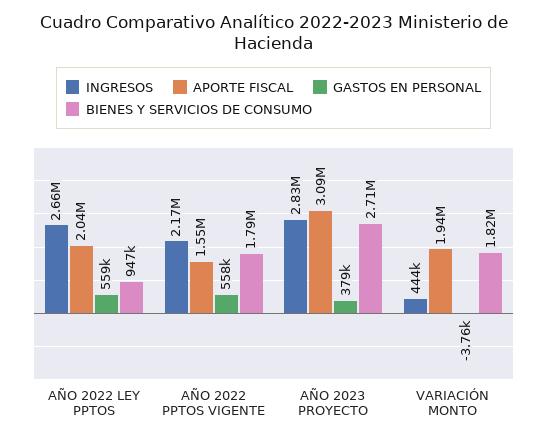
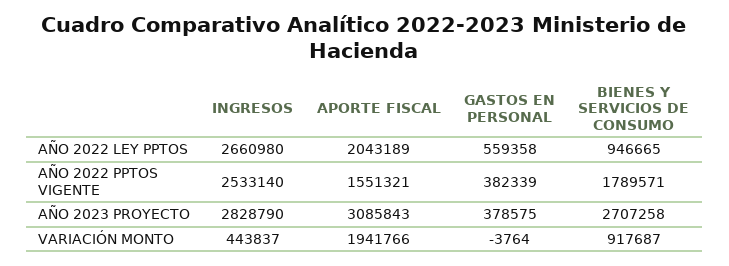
  {
    "INGRESOS": {
      "AÑO 2022 LEY PPTOS": 2660980,
-     "AÑO 2022 PPTOS VIGENTE": 2170000,
+     "AÑO 2022 PPTOS VIGENTE": 2533140,
      "AÑO 2023 PROYECTO": 2828790,
      "VARIACIÓN MONTO": 443837
    },
    "APORTE FISCAL": {
      "AÑO 2022 LEY PPTOS": 2043189,
      "AÑO 2022 PPTOS VIGENTE": 1551321,
      "AÑO 2023 PROYECTO": 3085843,
      "VARIACIÓN MONTO": 1941766
    },
    "GASTOS EN PERSONAL": {
      "AÑO 2022 LEY PPTOS": 559358,
-     "AÑO 2022 PPTOS VIGENTE": 558000,
+     "AÑO 2022 PPTOS VIGENTE": 382339,
      "AÑO 2023 PROYECTO": 378575,
      "VARIACIÓN MONTO": -3764
    },
    "BIENES Y SERVICIOS DE CONSUMO": {
      "AÑO 2022 LEY PPTOS": 946665,
      "AÑO 2022 PPTOS VIGENTE": 1789571,
      "AÑO 2023 PROYECTO": 2707258,
-     "VARIACIÓN MONTO": 1820000
+     "VARIACIÓN MONTO": 917687
    }
  }

